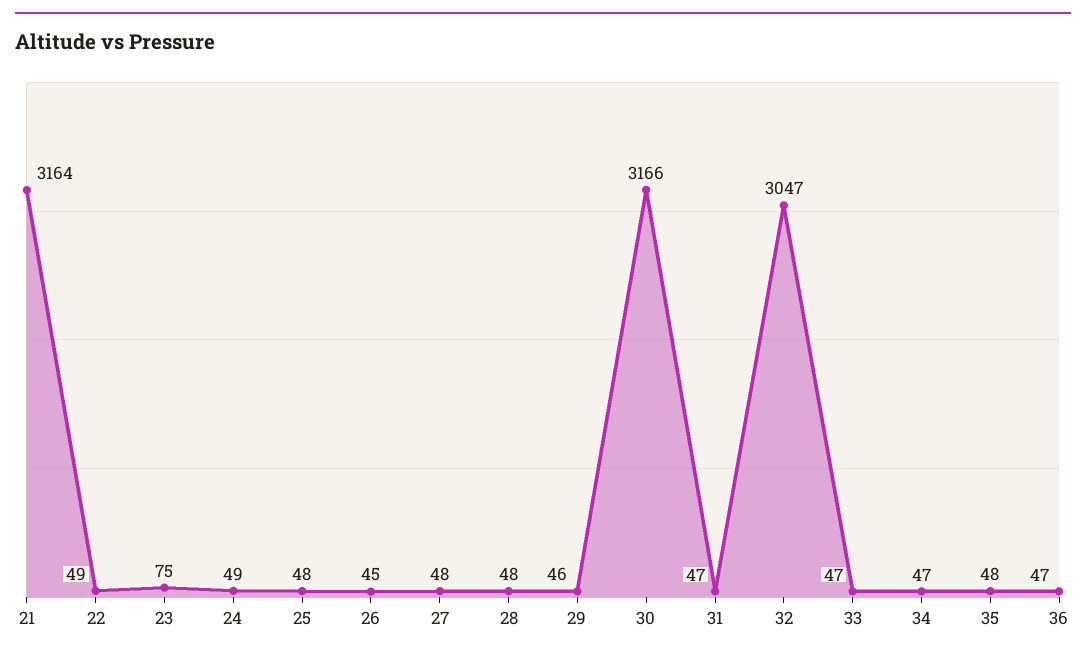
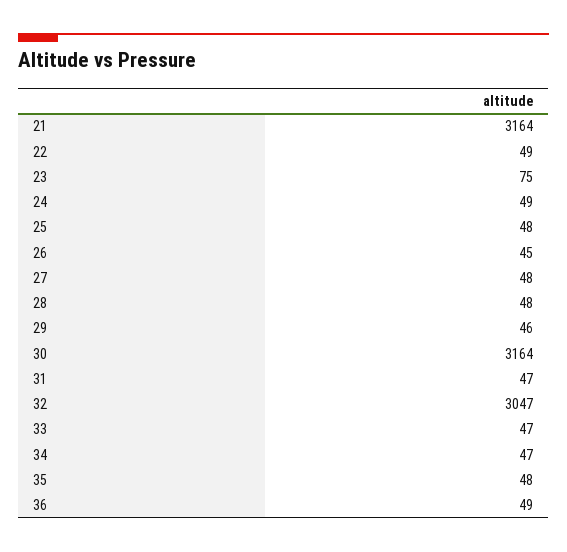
  {
    "21": 3164,
    "22": 49,
    "23": 75,
    "24": 49,
    "25": 48,
    "26": 45,
    "27": 48,
    "28": 48,
    "29": 46,
-   "30": 3166,
+   "30": 3164,
    "31": 47,
    "32": 3047,
    "33": 47,
    "34": 47,
    "35": 48,
-   "36": 47
+   "36": 49
  }

